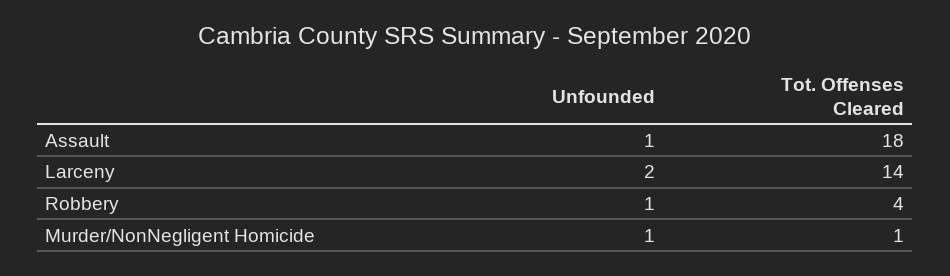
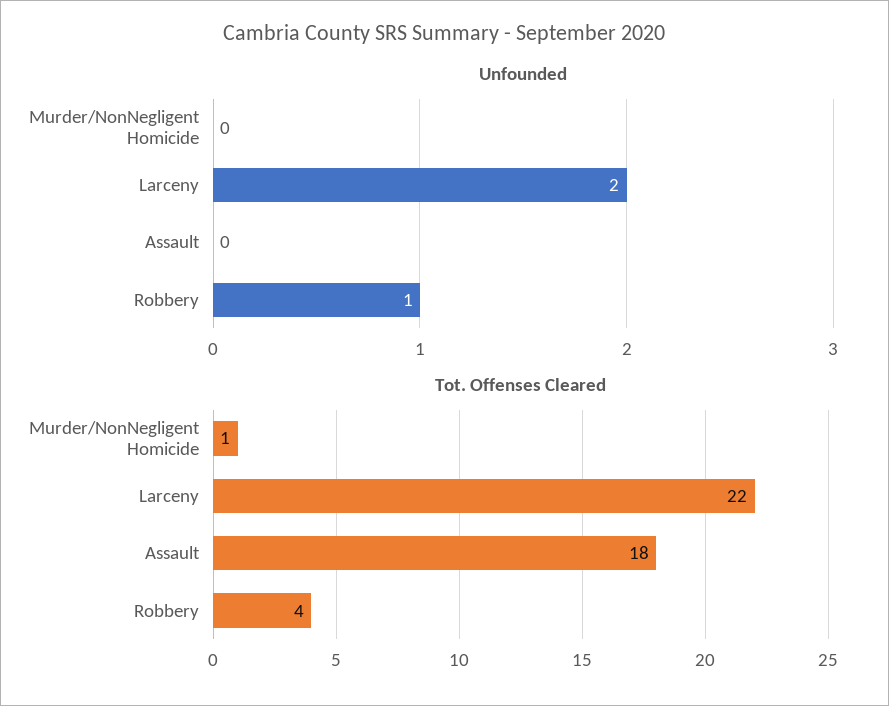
  {
    "Unfounded": {
-     "Assault": 1,
+     "Assault": 0,
      "Larceny": 2,
      "Robbery": 1,
-     "Murder/NonNegligent Homicide": 1
+     "Murder/NonNegligent Homicide": 0
    },
    "Tot. Offenses Cleared": {
      "Assault": 18,
-     "Larceny": 14,
+     "Larceny": 22,
      "Robbery": 4,
      "Murder/NonNegligent Homicide": 1
    }
  }

